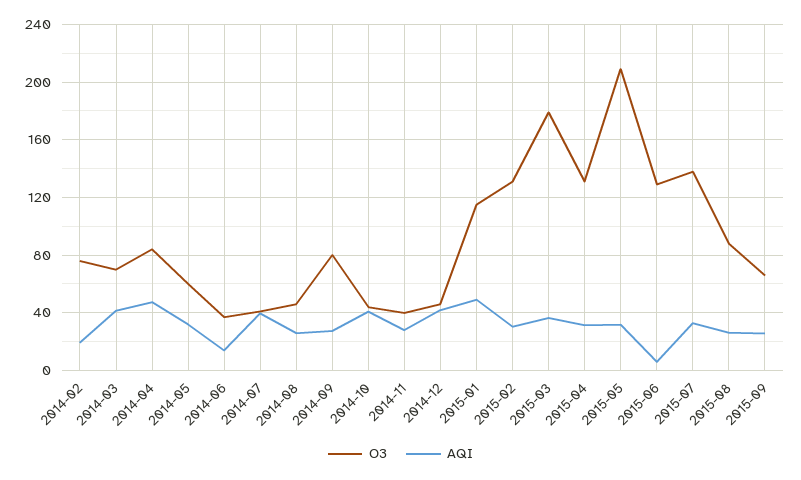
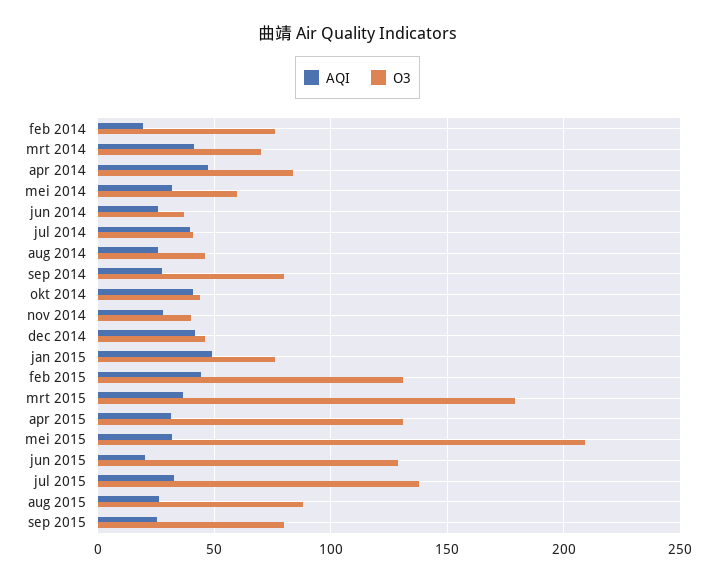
  {
    "O3": {
      "2014-02": 75,
      "2014-03": 70,
      "2014-04": 85,
      "2014-05": 60,
      "2014-06": 35,
      "2014-07": 40,
      "2014-08": 45,
      "2014-09": 80,
      "2014-10": 45,
      "2014-11": 40,
      "2014-12": 45,
-     "2015-01": 115,
+     "2015-01": 75,
      "2015-02": 130,
      "2015-03": 180,
      "2015-04": 130,
      "2015-05": 210,
      "2015-06": 130,
      "2015-07": 140,
      "2015-08": 90,
-     "2015-09": 65
+     "2015-09": 80
    },
    "AQI": {
      "2014-02": 20,
      "2014-03": 40,
      "2014-04": 50,
      "2014-05": 30,
-     "2014-06": 15,
+     "2014-06": 25,
      "2014-07": 40,
      "2014-08": 25,
      "2014-09": 30,
      "2014-10": 40,
      "2014-11": 30,
      "2014-12": 40,
      "2015-01": 50,
-     "2015-02": 30,
+     "2015-02": 45,
      "2015-03": 35,
      "2015-04": 30,
      "2015-05": 30,
-     "2015-06": 5,
+     "2015-06": 20,
      "2015-07": 35,
      "2015-08": 25,
      "2015-09": 25
    }
  }

